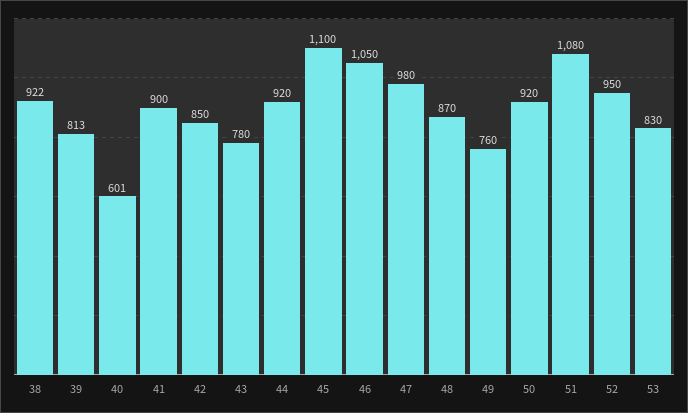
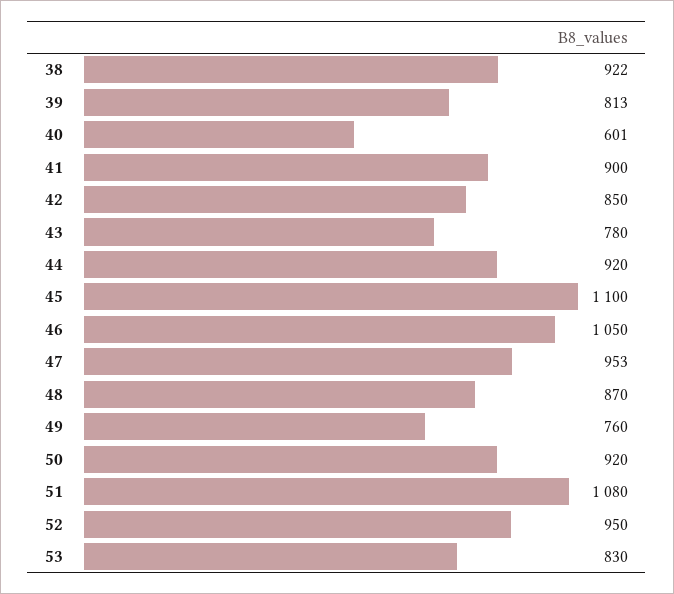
  {
    "38": 922,
    "39": 813,
    "40": 601,
    "41": 900,
    "42": 850,
    "43": 780,
    "44": 920,
    "45": 1100,
    "46": 1050,
-   "47": 980,
+   "47": 953,
    "48": 870,
    "49": 760,
    "50": 920,
    "51": 1080,
    "52": 950,
    "53": 830
  }

